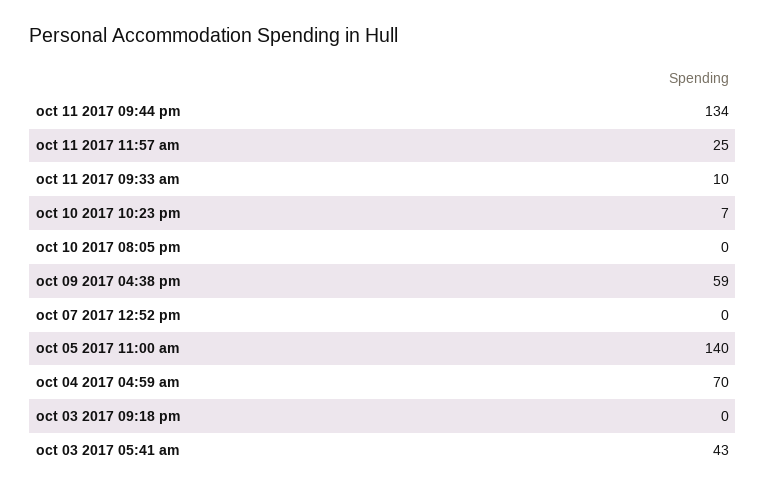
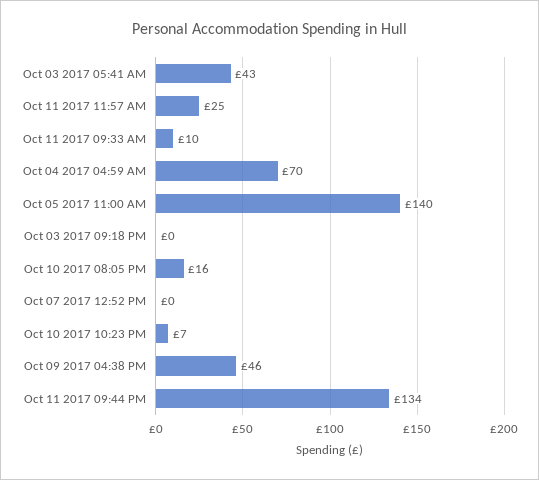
  {
    "oct 11 2017 09:44 pm": 134,
    "oct 11 2017 11:57 am": 25,
    "oct 11 2017 09:33 am": 10,
    "oct 10 2017 10:23 pm": 7,
-   "oct 10 2017 08:05 pm": 0,
+   "oct 10 2017 08:05 pm": 16,
-   "oct 09 2017 04:38 pm": 59,
+   "oct 09 2017 04:38 pm": 46,
    "oct 07 2017 12:52 pm": 0,
    "oct 05 2017 11:00 am": 140,
    "oct 04 2017 04:59 am": 70,
    "oct 03 2017 09:18 pm": 0,
    "oct 03 2017 05:41 am": 43
  }

